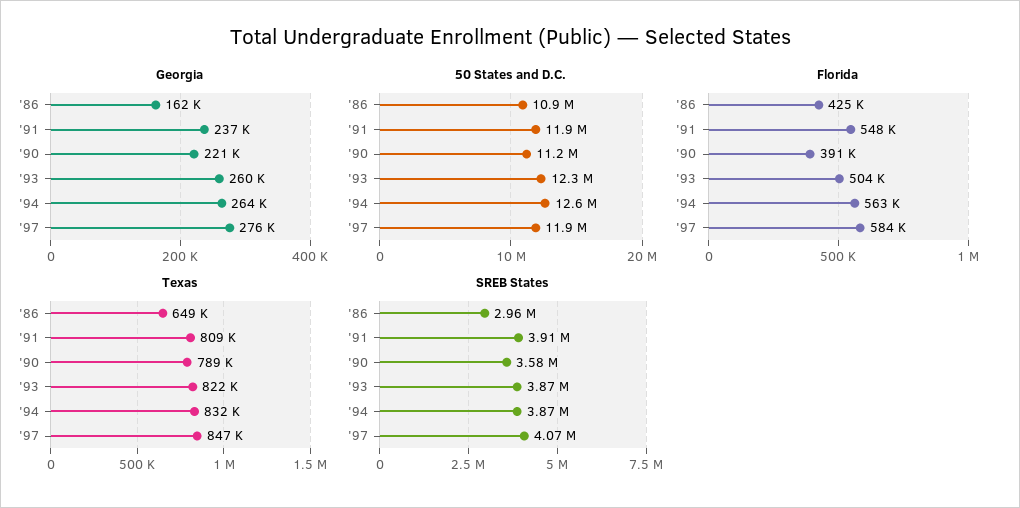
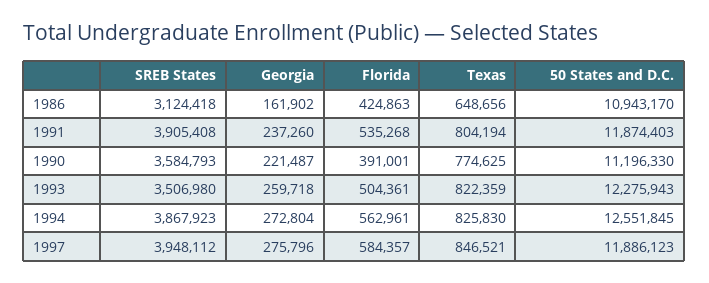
  {
    "Georgia": {
      "'86": 161902,
      "'91": 237260,
      "'90": 221487,
      "'93": 259718,
-     "'94": 264000,
+     "'94": 272804,
      "'97": 275796
    },
    "50 States and D.C.": {
      "'86": 10943170,
      "'91": 11874403,
      "'90": 11196330,
      "'93": 12275943,
      "'94": 12551845,
      "'97": 11886123
    },
    "Florida": {
      "'86": 424863,
-     "'91": 548000,
+     "'91": 535268,
      "'90": 391001,
      "'93": 504361,
      "'94": 562961,
      "'97": 584357
    },
    "Texas": {
      "'86": 648656,
-     "'91": 809000,
+     "'91": 804194,
-     "'90": 789000,
+     "'90": 774625,
      "'93": 822359,
-     "'94": 832000,
+     "'94": 825830,
      "'97": 846521
    },
    "SREB States": {
-     "'86": 2960000,
+     "'86": 3124418,
      "'91": 3905408,
      "'90": 3584793,
-     "'93": 3870000,
+     "'93": 3506980,
      "'94": 3867923,
-     "'97": 4070000
+     "'97": 3948112
    }
  }

